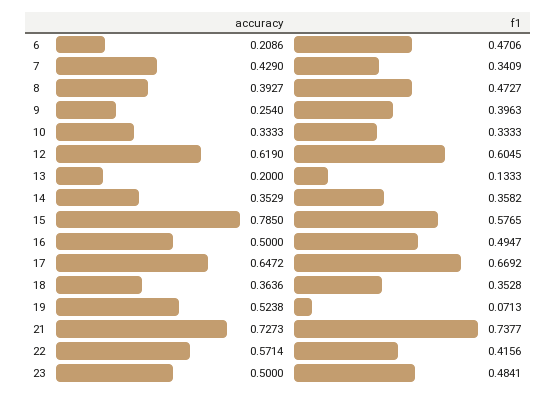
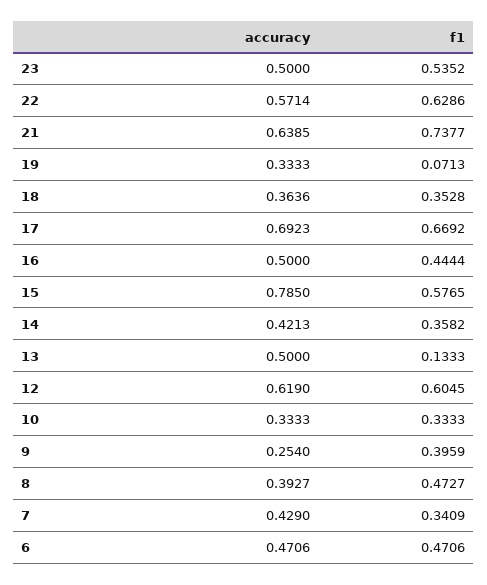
  {
    "accuracy": {
-     "6": 0.2086,
+     "6": 0.4706,
      "7": 0.429,
      "8": 0.3927,
      "9": 0.254,
      "10": 0.3333,
      "12": 0.619,
-     "13": 0.2,
+     "13": 0.5,
-     "14": 0.3529,
+     "14": 0.4213,
      "15": 0.785,
      "16": 0.5,
-     "17": 0.6472,
+     "17": 0.6923,
      "18": 0.3636,
-     "19": 0.5238,
+     "19": 0.3333,
-     "21": 0.7273,
+     "21": 0.6385,
      "22": 0.5714,
      "23": 0.5
    },
    "f1": {
      "6": 0.4706,
      "7": 0.3409,
      "8": 0.4727,
-     "9": 0.3963,
+     "9": 0.3959,
      "10": 0.3333,
      "12": 0.6045,
      "13": 0.1333,
      "14": 0.3582,
      "15": 0.5765,
-     "16": 0.4947,
+     "16": 0.4444,
      "17": 0.6692,
      "18": 0.3528,
      "19": 0.0713,
      "21": 0.7377,
-     "22": 0.4156,
+     "22": 0.6286,
-     "23": 0.4841
+     "23": 0.5352
    }
  }

